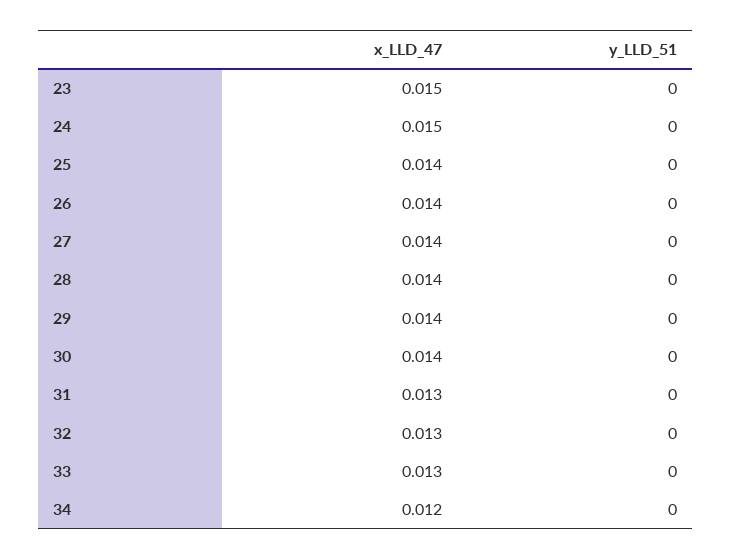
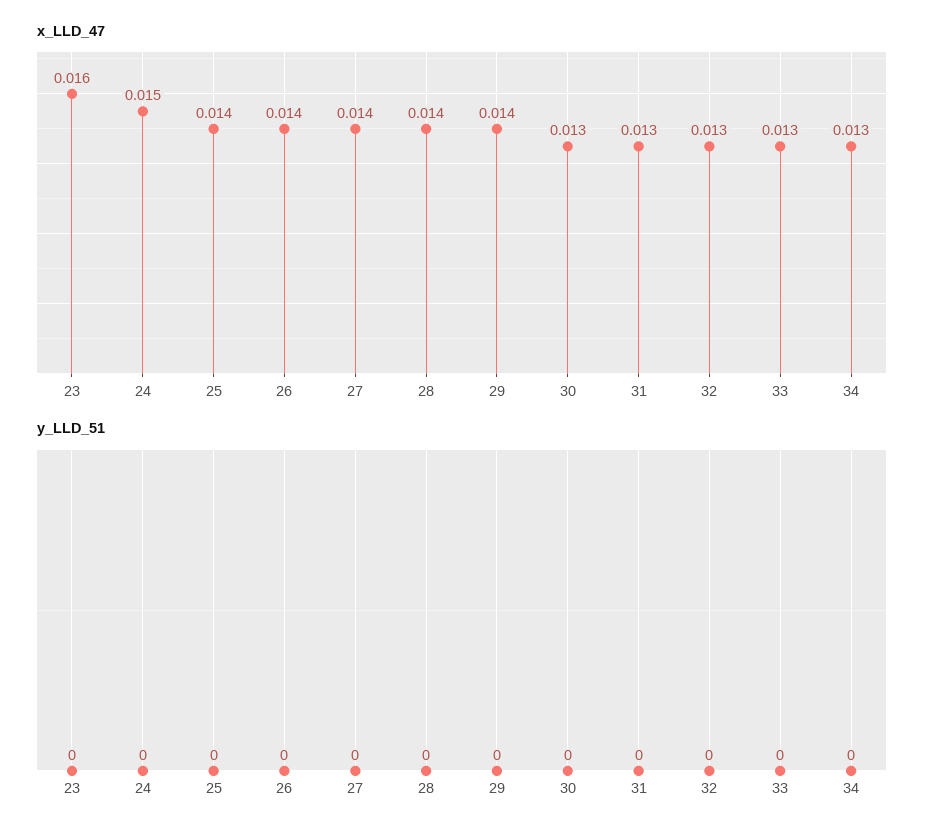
  {
    "x_LLD_47": {
-     "23": 0.015,
+     "23": 0.016,
      "24": 0.015,
      "25": 0.014,
      "26": 0.014,
      "27": 0.014,
      "28": 0.014,
      "29": 0.014,
-     "30": 0.014,
+     "30": 0.013,
      "31": 0.013,
      "32": 0.013,
      "33": 0.013,
-     "34": 0.012
+     "34": 0.013
    },
    "y_LLD_51": {
      "23": 0,
      "24": 0,
      "25": 0,
      "26": 0,
      "27": 0,
      "28": 0,
      "29": 0,
      "30": 0,
      "31": 0,
      "32": 0,
      "33": 0,
      "34": 0
    }
  }

